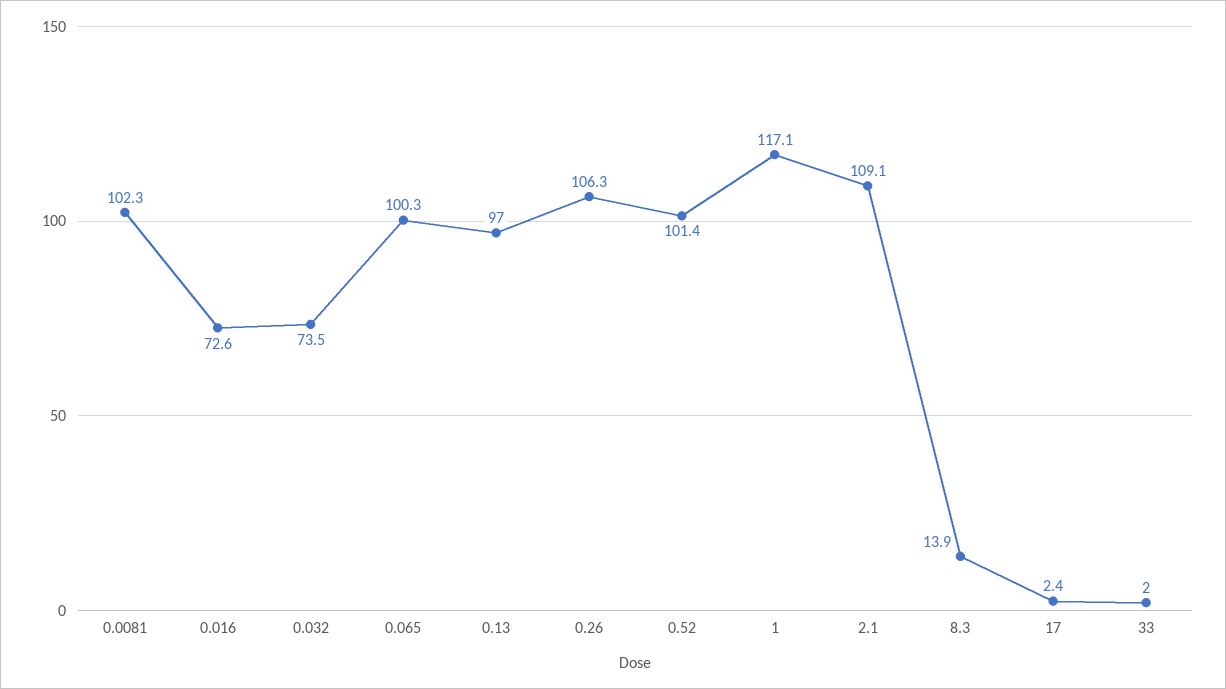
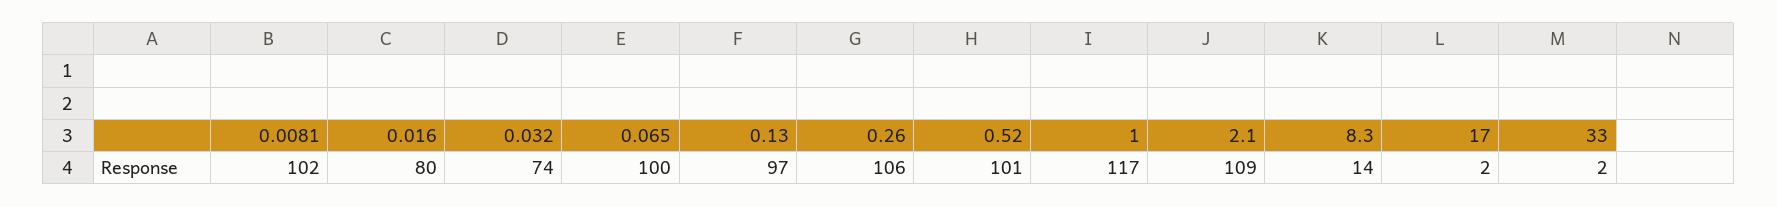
  {
    "0.0081": 102.3,
-   "0.016": 72.6,
+   "0.016": 80,
    "0.032": 73.5,
    "0.065": 100.3,
    "0.13": 97,
    "0.26": 106.3,
    "0.52": 101.4,
    "1": 117.1,
    "2.1": 109.1,
    "8.3": 13.9,
    "17": 2.4,
    "33": 2
  }

